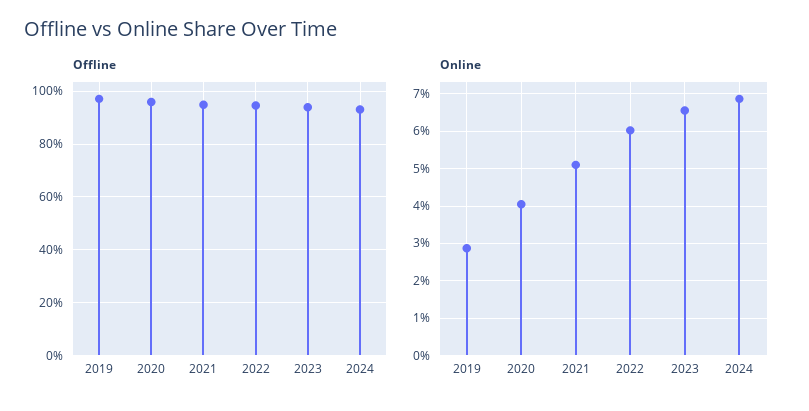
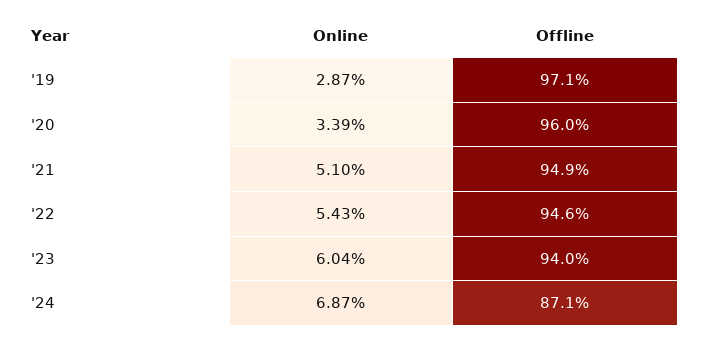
  {
    "Offline": {
      "2019": 97.1,
      "2020": 96,
      "2021": 94.9,
      "2022": 94.6,
      "2023": 94,
-     "2024": 92.5
+     "2024": 87.1
    },
    "Online": {
      "2019": 2.87,
-     "2020": 4,
+     "2020": 3.39,
      "2021": 5.1,
-     "2022": 6,
+     "2022": 5.43,
-     "2023": 6.6,
+     "2023": 6.04,
      "2024": 6.87
    }
  }

